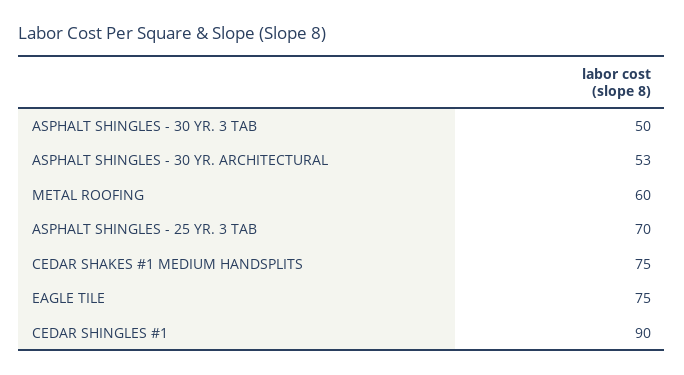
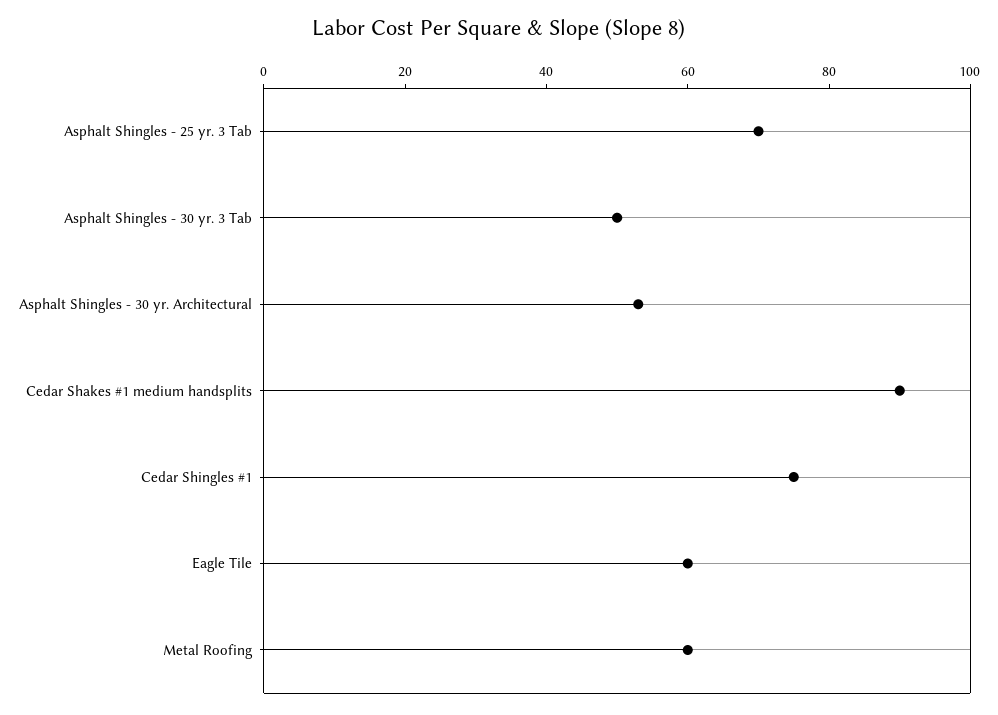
  {
    "ASPHALT SHINGLES - 30 YR. 3 TAB": 50,
    "ASPHALT SHINGLES - 30 YR. ARCHITECTURAL": 53,
    "METAL ROOFING": 60,
    "ASPHALT SHINGLES - 25 YR. 3 TAB": 70,
-   "CEDAR SHAKES #1 MEDIUM HANDSPLITS": 75,
+   "CEDAR SHAKES #1 MEDIUM HANDSPLITS": 90,
-   "EAGLE TILE": 75,
+   "EAGLE TILE": 60,
-   "CEDAR SHINGLES #1": 90
+   "CEDAR SHINGLES #1": 75
  }

